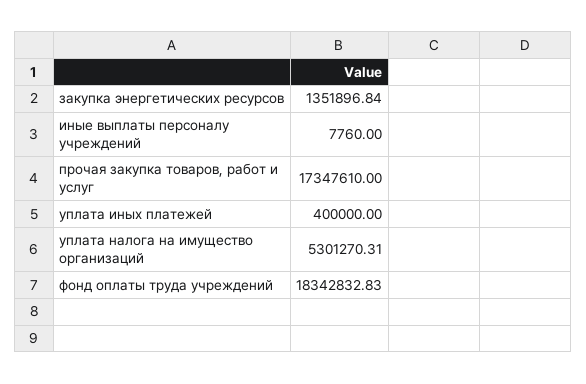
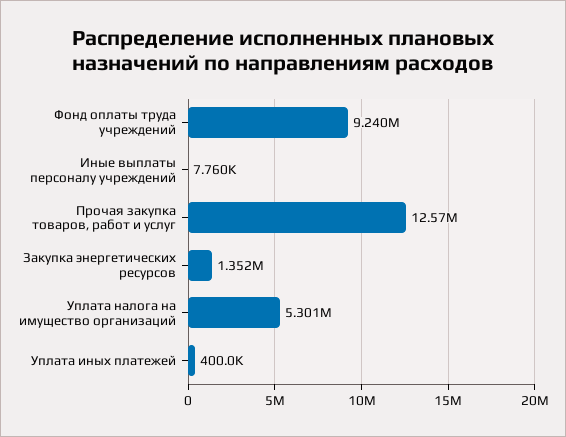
  {
    "закупка энергетических ресурсов": 1351896.84,
    "иные выплаты персоналу учреждений": 7760,
-   "прочая закупка товаров, работ и услуг": 17347610,
+   "прочая закупка товаров, работ и услуг": 12570000,
    "уплата иных платежей": 400000,
    "уплата налога на имущество организаций": 5301270.31,
-   "фонд оплаты труда учреждений": 18342832.83
+   "фонд оплаты труда учреждений": 9240000
  }

